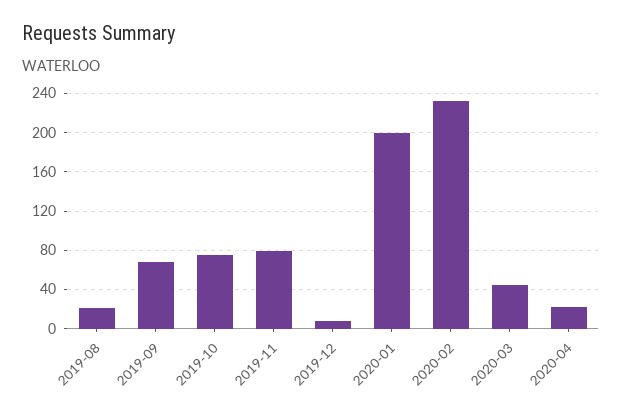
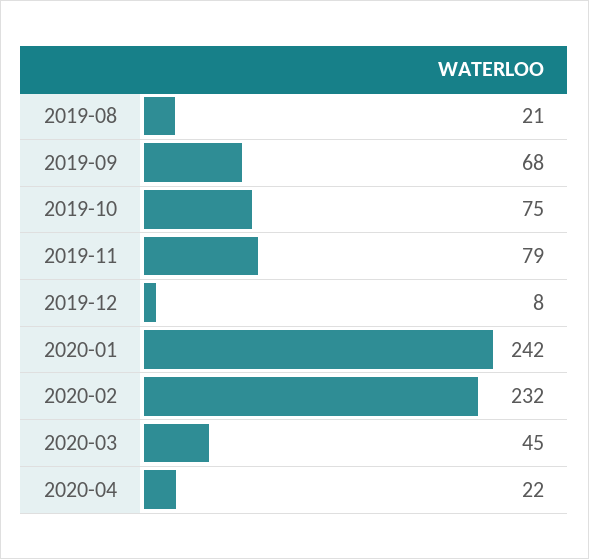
  {
    "2019-08": 21,
    "2019-09": 68,
    "2019-10": 75,
    "2019-11": 79,
    "2019-12": 8,
-   "2020-01": 200,
+   "2020-01": 242,
    "2020-02": 232,
    "2020-03": 45,
    "2020-04": 22
  }

